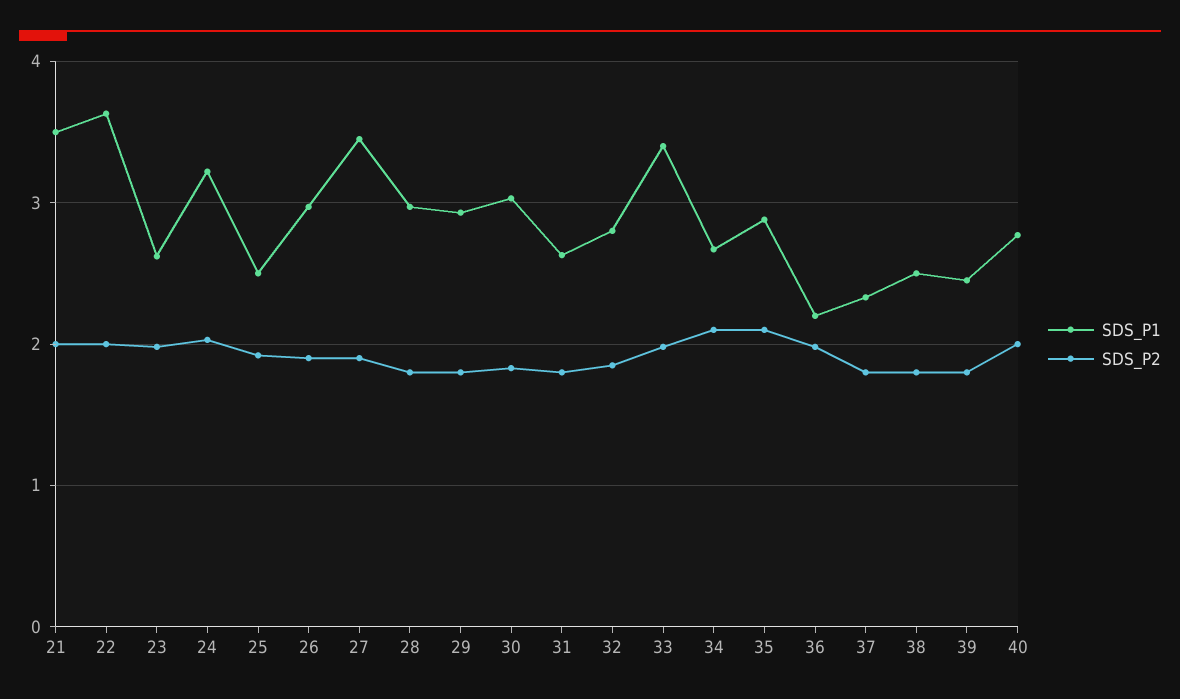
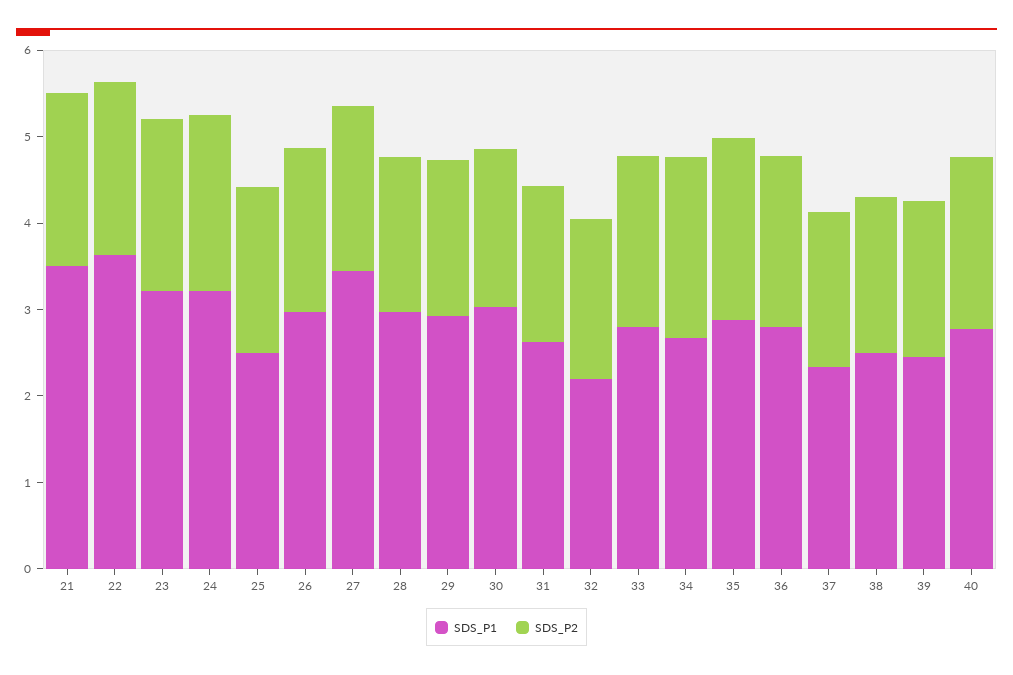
  {
    "SDS_P1": {
      "21": 3.5,
      "22": 3.6,
-     "23": 2.6,
+     "23": 3.2,
      "24": 3.2,
      "25": 2.5,
      "26": 3,
      "27": 3.5,
      "28": 3,
      "29": 2.9,
      "30": 3,
      "31": 2.6,
-     "32": 2.8,
+     "32": 2.2,
-     "33": 3.4,
+     "33": 2.8,
      "34": 2.7,
      "35": 2.9,
-     "36": 2.2,
+     "36": 2.8,
      "37": 2.3,
      "38": 2.5,
      "39": 2.5,
      "40": 2.8
    },
    "SDS_P2": {
      "21": 2,
      "22": 2,
      "23": 2,
      "24": 2,
      "25": 1.9,
      "26": 1.9,
      "27": 1.9,
      "28": 1.8,
      "29": 1.8,
      "30": 1.8,
      "31": 1.8,
      "32": 1.9,
      "33": 2,
      "34": 2.1,
      "35": 2.1,
      "36": 2,
      "37": 1.8,
      "38": 1.8,
      "39": 1.8,
      "40": 2
    }
  }

